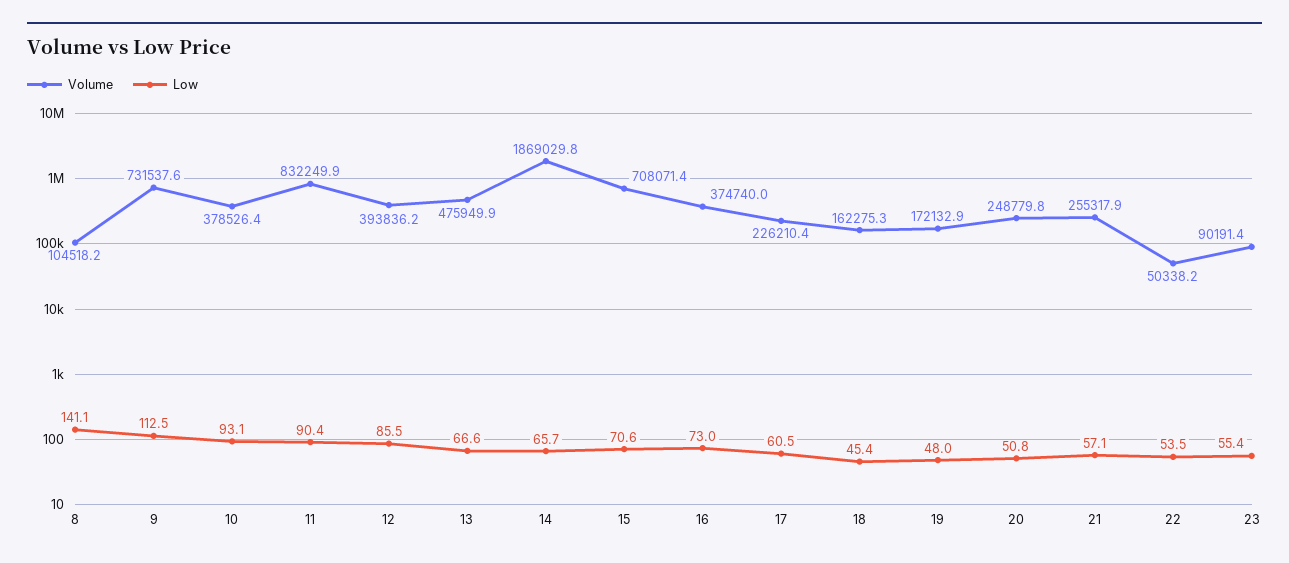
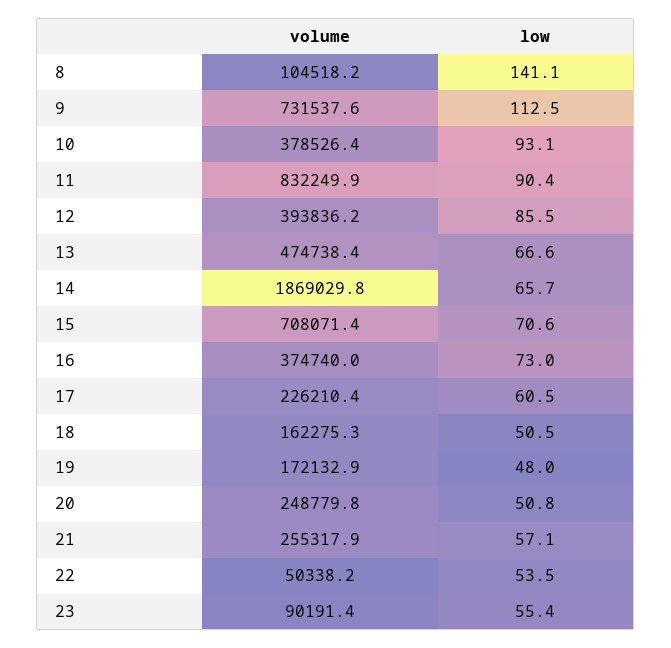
  {
    "Volume": {
      "8": 104518.2,
      "9": 731537.6,
      "10": 378526.4,
      "11": 832249.9,
      "12": 393836.2,
-     "13": 475949.9,
+     "13": 474738.4,
      "14": 1869029.8,
      "15": 708071.4,
      "16": 374740,
      "17": 226210.4,
      "18": 162275.3,
      "19": 172132.9,
      "20": 248779.8,
      "21": 255317.9,
      "22": 50338.2,
      "23": 90191.4
    },
    "Low": {
      "8": 141.1,
      "9": 112.5,
      "10": 93.1,
      "11": 90.4,
      "12": 85.5,
      "13": 66.6,
      "14": 65.7,
      "15": 70.6,
      "16": 73,
      "17": 60.5,
-     "18": 45.4,
+     "18": 50.5,
      "19": 48,
      "20": 50.8,
      "21": 57.1,
      "22": 53.5,
      "23": 55.4
    }
  }

